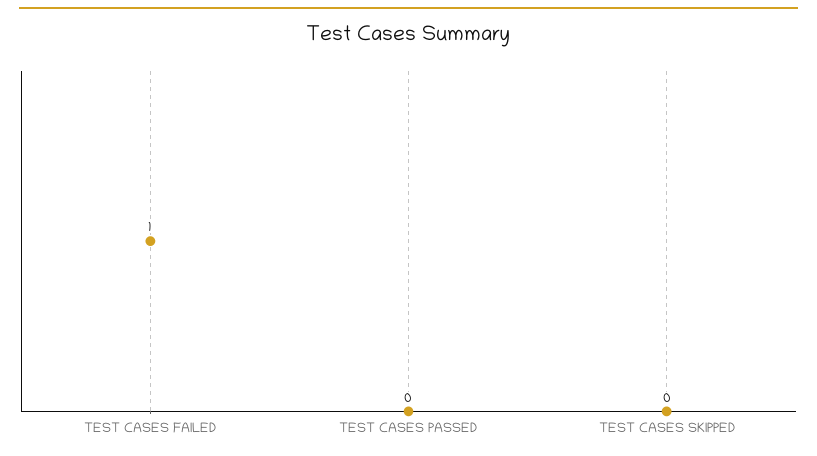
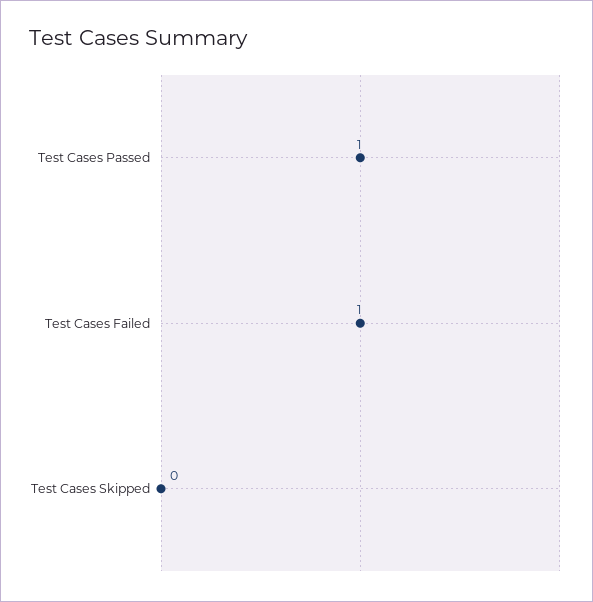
  {
    "TEST CASES FAILED": 1,
-   "TEST CASES PASSED": 0,
+   "TEST CASES PASSED": 1,
    "TEST CASES SKIPPED": 0
  }

